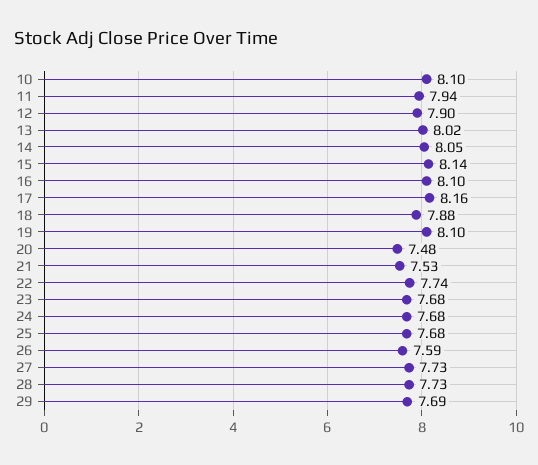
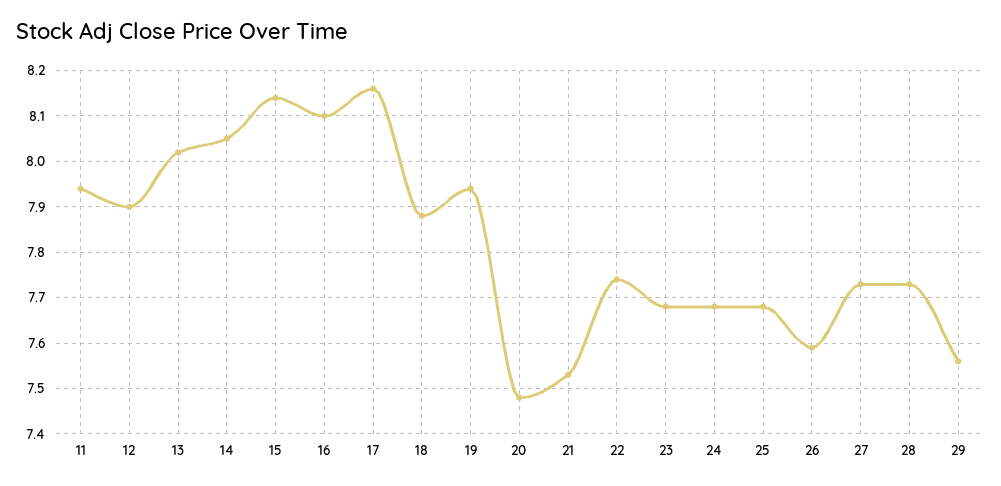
  {
-   "10": 8.1,
    "11": 7.94,
    "12": 7.9,
    "13": 8.02,
    "14": 8.05,
    "15": 8.14,
    "16": 8.1,
    "17": 8.16,
    "18": 7.88,
-   "19": 8.1,
+   "19": 7.95,
    "20": 7.48,
    "21": 7.53,
    "22": 7.74,
    "23": 7.68,
    "24": 7.68,
    "25": 7.68,
    "26": 7.59,
    "27": 7.73,
    "28": 7.73,
-   "29": 7.69
+   "29": 7.55
  }

